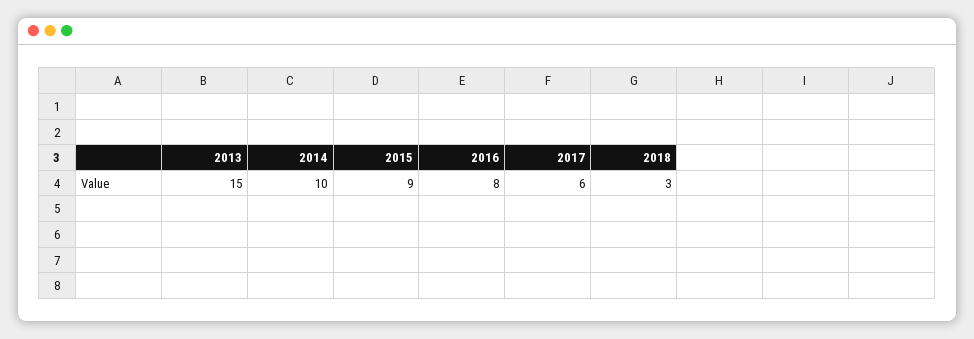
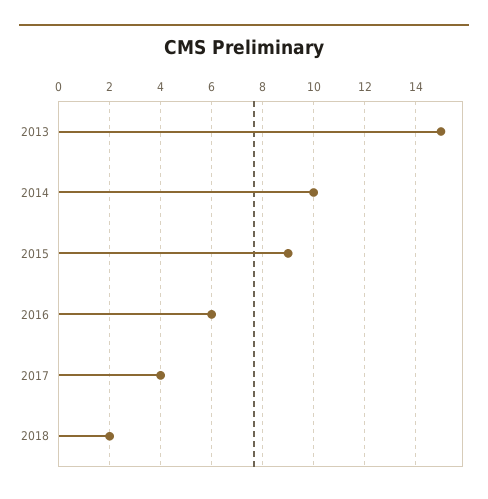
  {
    "2013": 15,
    "2014": 10,
    "2015": 9,
-   "2016": 8,
+   "2016": 6,
-   "2017": 6,
+   "2017": 4,
-   "2018": 3
+   "2018": 2
  }

